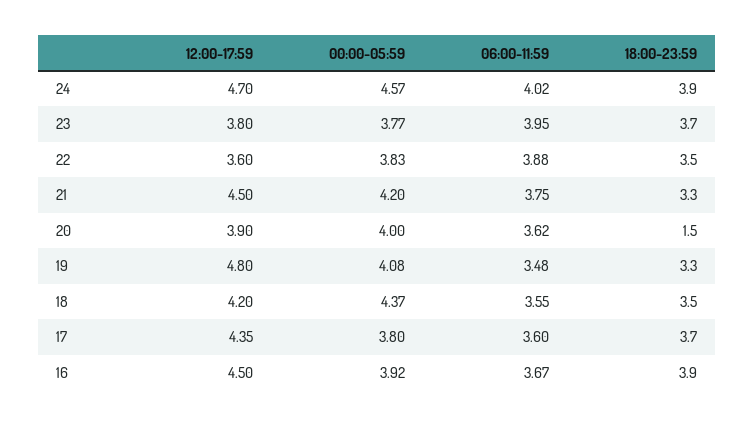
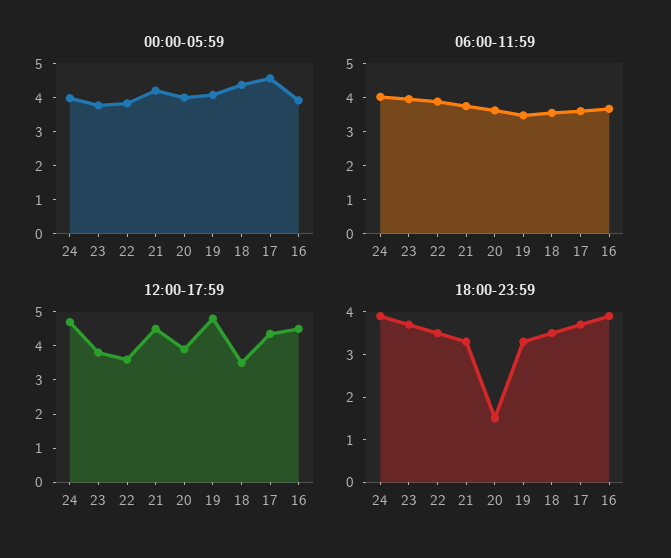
  {
    "12:00-17:59": {
      "24": 4.7,
      "23": 3.8,
      "22": 3.6,
      "21": 4.5,
      "20": 3.9,
      "19": 4.8,
-     "18": 4.2,
+     "18": 3.5,
      "17": 4.35,
      "16": 4.5
    },
    "00:00-05:59": {
-     "24": 4.57,
+     "24": 4,
      "23": 3.77,
      "22": 3.83,
      "21": 4.2,
      "20": 4,
      "19": 4.08,
      "18": 4.37,
-     "17": 3.8,
+     "17": 4.5,
      "16": 3.92
    },
    "06:00-11:59": {
      "24": 4.02,
      "23": 3.95,
      "22": 3.88,
      "21": 3.75,
      "20": 3.62,
      "19": 3.48,
      "18": 3.55,
      "17": 3.6,
      "16": 3.67
    },
    "18:00-23:59": {
      "24": 3.9,
      "23": 3.7,
      "22": 3.5,
      "21": 3.3,
      "20": 1.5,
      "19": 3.3,
      "18": 3.5,
      "17": 3.7,
      "16": 3.9
    }
  }

